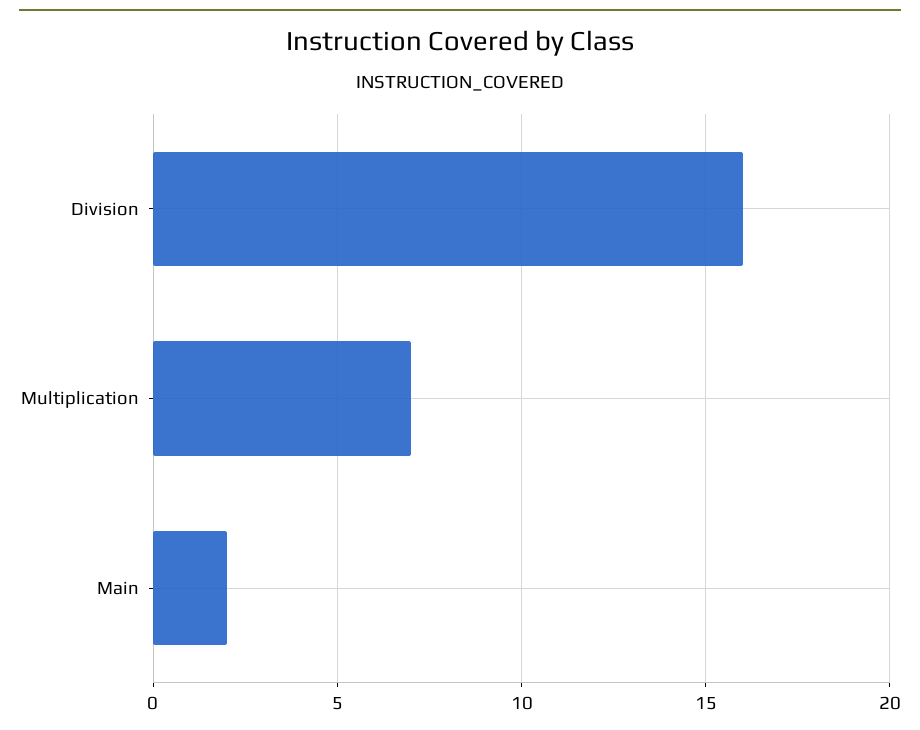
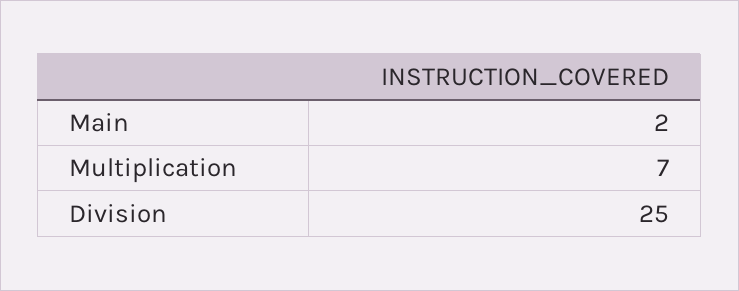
  {
-   "Division": 16,
+   "Division": 25,
    "Multiplication": 7,
    "Main": 2
  }

